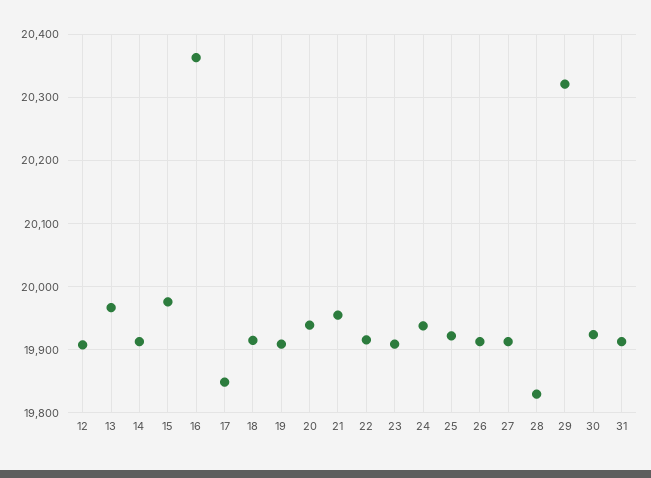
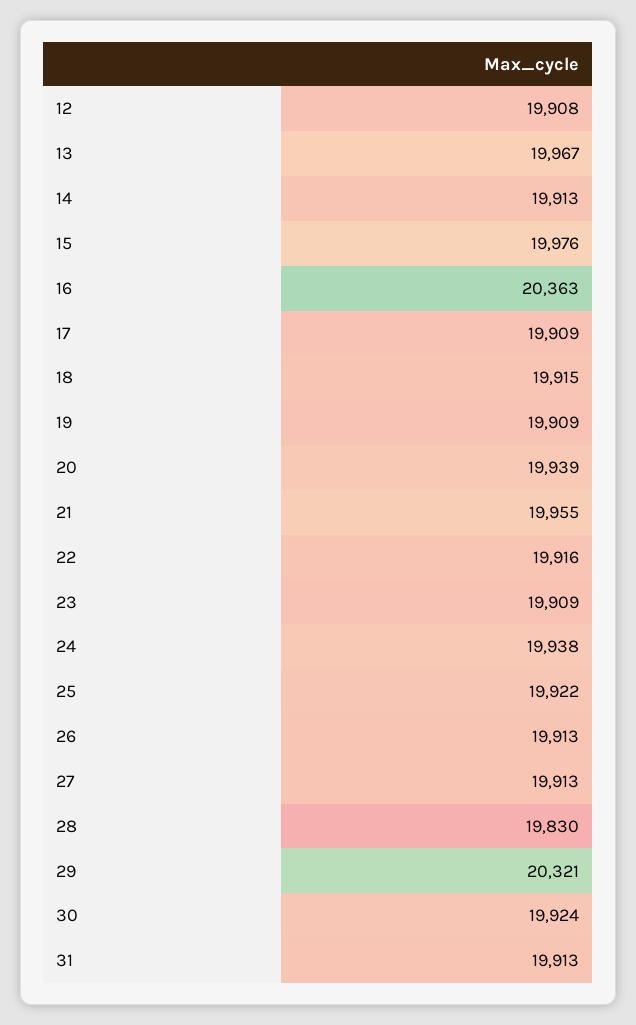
  {
    "12": 19908,
    "13": 19967,
    "14": 19913,
    "15": 19976,
    "16": 20363,
-   "17": 19850,
+   "17": 19909,
    "18": 19915,
    "19": 19909,
    "20": 19939,
    "21": 19955,
    "22": 19916,
    "23": 19909,
    "24": 19938,
    "25": 19922,
    "26": 19913,
    "27": 19913,
    "28": 19830,
    "29": 20321,
    "30": 19924,
    "31": 19913
  }

